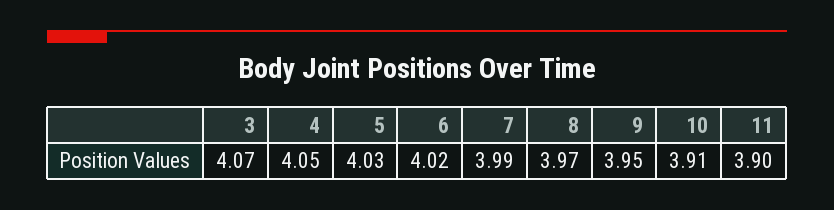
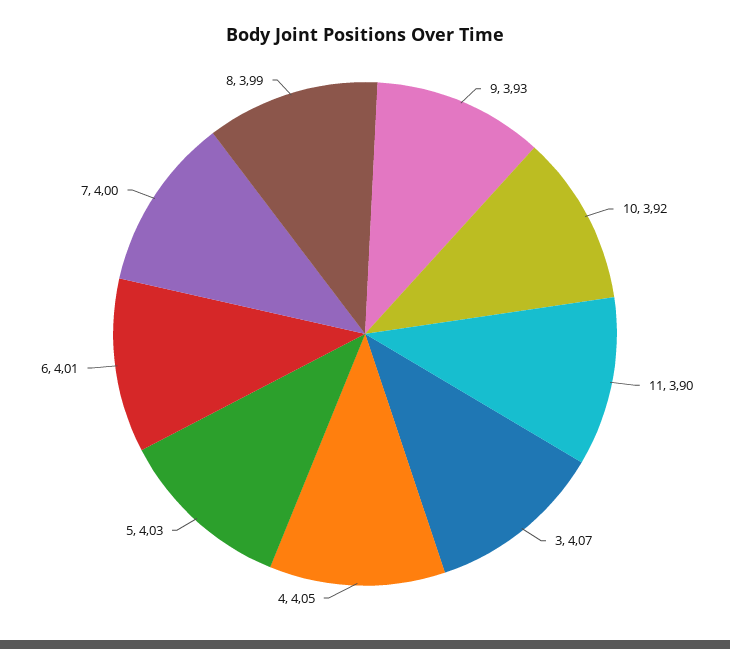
  {
    "3": 4.07,
    "4": 4.05,
    "5": 4.03,
-   "6": 4.02,
+   "6": 4.01,
-   "7": 3.99,
+   "7": 4,
-   "8": 3.97,
+   "8": 3.99,
-   "9": 3.95,
+   "9": 3.93,
-   "10": 3.91,
+   "10": 3.92,
    "11": 3.9
  }

